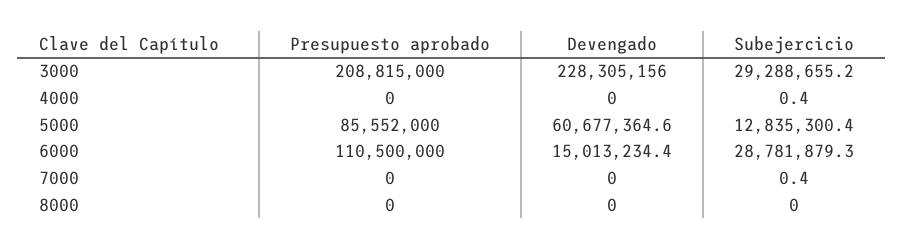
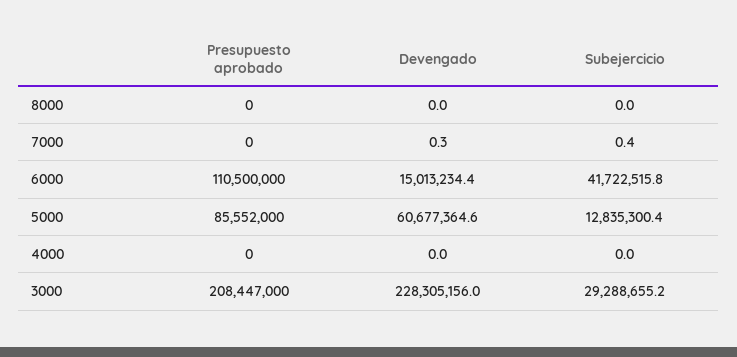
  {
    "Presupuesto aprobado": {
-     "3000": 208815000,
+     "3000": 208447000,
      "4000": 0,
      "5000": 85552000,
      "6000": 110500000,
      "7000": 0,
      "8000": 0
    },
    "Devengado": {
      "3000": 228305156,
      "4000": 0,
      "5000": 60677364.6,
      "6000": 15013234.4,
-     "7000": 0,
+     "7000": 0.3,
      "8000": 0
    },
    "Subejercicio": {
      "3000": 29288655.2,
-     "4000": 0.4,
+     "4000": 0,
      "5000": 12835300.4,
-     "6000": 28781879.3,
+     "6000": 41722515.8,
      "7000": 0.4,
      "8000": 0
    }
  }

